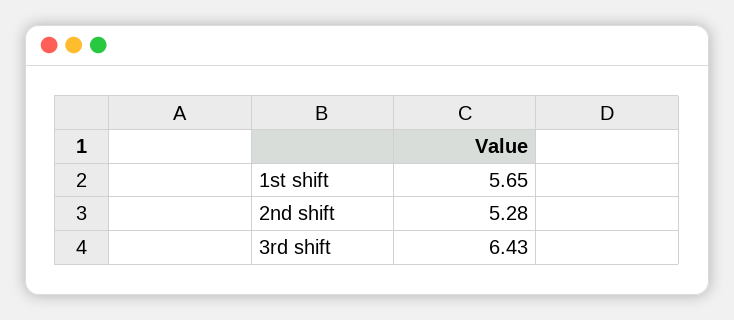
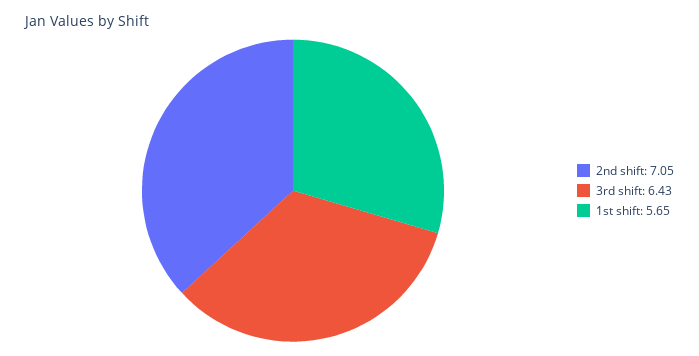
  {
    "1st shift": 5.65,
-   "2nd shift": 5.28,
+   "2nd shift": 7.05,
    "3rd shift": 6.43
  }

